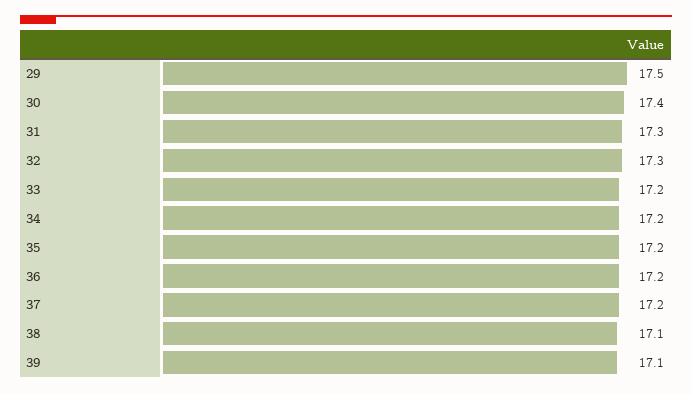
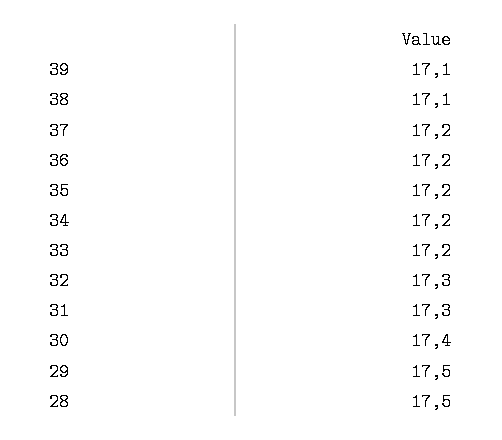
  {
    "29": 17.5,
    "30": 17.4,
    "31": 17.3,
    "32": 17.3,
    "33": 17.2,
    "34": 17.2,
    "35": 17.2,
    "36": 17.2,
    "37": 17.2,
    "38": 17.1,
-   "39": 17.1
+   "39": 17.1,
+   "28": 17.5
  }

